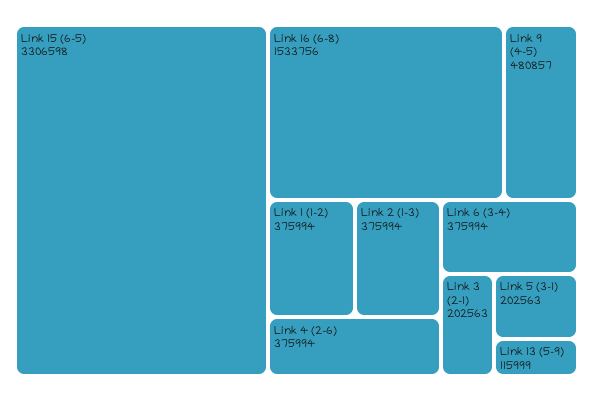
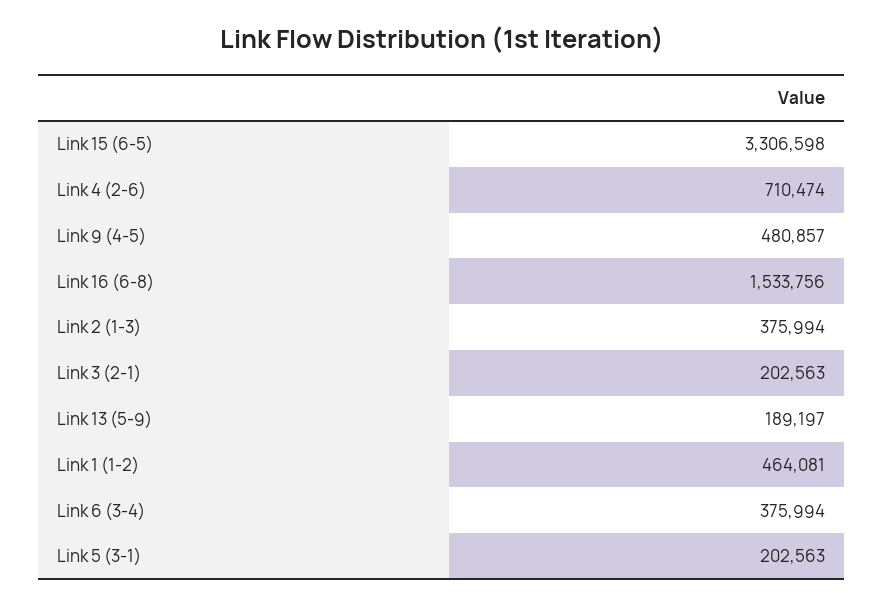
  {
    "Link 15 (6-5)": 3306598,
    "Link 16 (6-8)": 1533756,
    "Link 9 (4-5)": 480857,
-   "Link 1 (1-2)": 375994,
+   "Link 1 (1-2)": 464081,
    "Link 2 (1-3)": 375994,
-   "Link 4 (2-6)": 375994,
+   "Link 4 (2-6)": 710474,
    "Link 6 (3-4)": 375994,
    "Link 3 (2-1)": 202563,
    "Link 5 (3-1)": 202563,
-   "Link 13 (5-9)": 115999
+   "Link 13 (5-9)": 189197
  }

